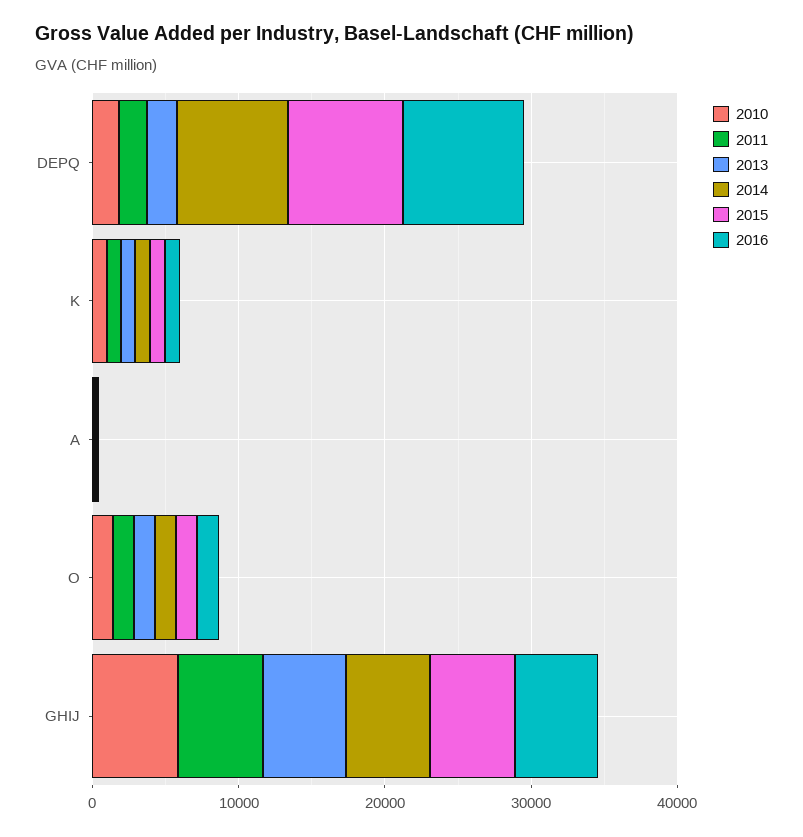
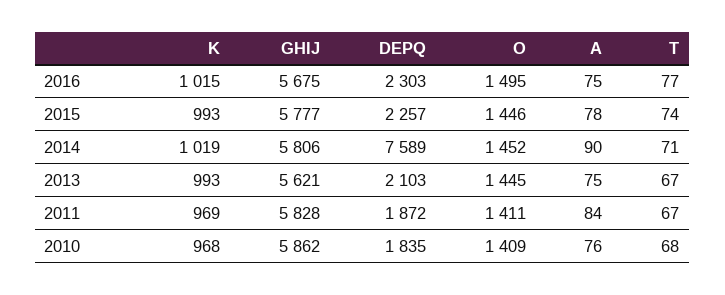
  {
    "2010": {
      "DEPQ": 1835,
      "K": 968,
      "A": 76,
      "O": 1409,
-     "GHIJ": 5862
+     "GHIJ": 5862,
+     "T": 68
    },
    "2011": {
      "DEPQ": 1872,
      "K": 969,
      "A": 84,
      "O": 1411,
-     "GHIJ": 5828
+     "GHIJ": 5828,
+     "T": 67
    },
    "2013": {
      "DEPQ": 2103,
      "K": 993,
      "A": 75,
      "O": 1445,
-     "GHIJ": 5621
+     "GHIJ": 5621,
+     "T": 67
    },
    "2014": {
      "DEPQ": 7589,
      "K": 1019,
      "A": 90,
      "O": 1452,
-     "GHIJ": 5806
+     "GHIJ": 5806,
+     "T": 71
    },
    "2015": {
-     "DEPQ": 8000,
+     "DEPQ": 2257,
      "K": 993,
      "A": 78,
      "O": 1446,
-     "GHIJ": 5777
+     "GHIJ": 5777,
+     "T": 74
    },
    "2016": {
-     "DEPQ": 8000,
+     "DEPQ": 2303,
      "K": 1015,
      "A": 75,
      "O": 1495,
-     "GHIJ": 5675
+     "GHIJ": 5675,
+     "T": 77
    }
  }

